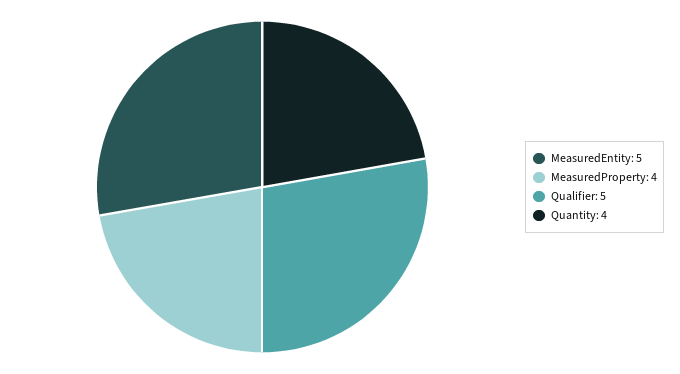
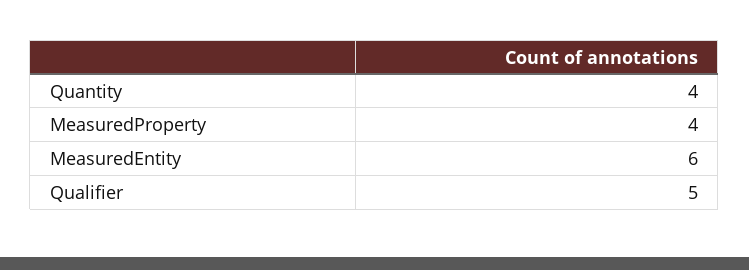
  {
-   "MeasuredEntity": 5,
+   "MeasuredEntity": 6,
    "MeasuredProperty": 4,
    "Qualifier": 5,
    "Quantity": 4
  }

